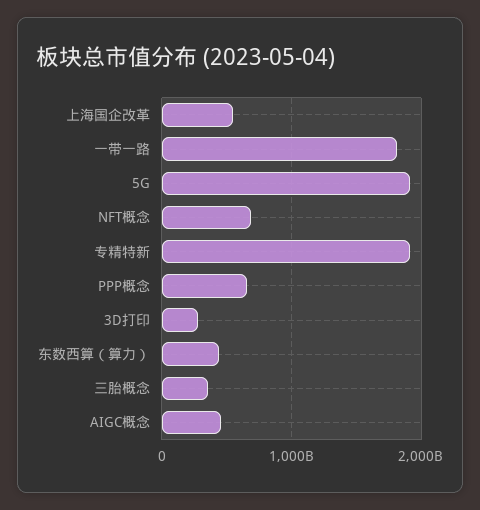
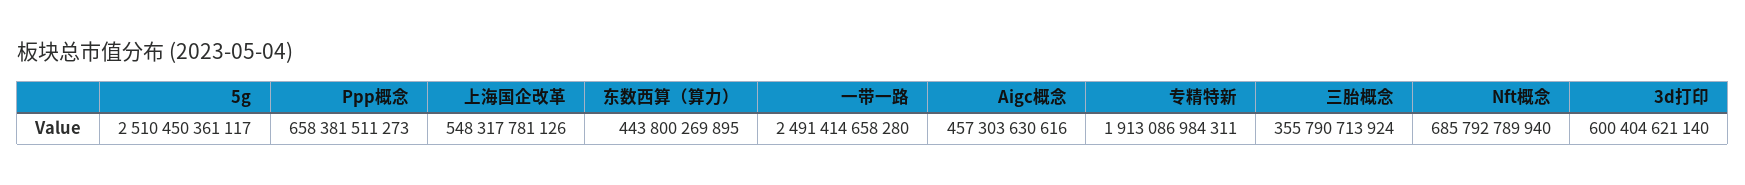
  {
    "上海国企改革": 548317781126,
-   "一带一路": 1800000000000,
+   "一带一路": 2491414658280,
-   "5G": 1900000000000,
+   "5G": 2510450361117,
    "NFT概念": 685792789940,
    "专精特新": 1913086984311,
    "PPP概念": 658381511273,
-   "3D打印": 300000000000,
+   "3D打印": 600404621140,
    "东数西算（算力）": 443800269895,
    "三胎概念": 355790713924,
    "AIGC概念": 457303630616
  }

